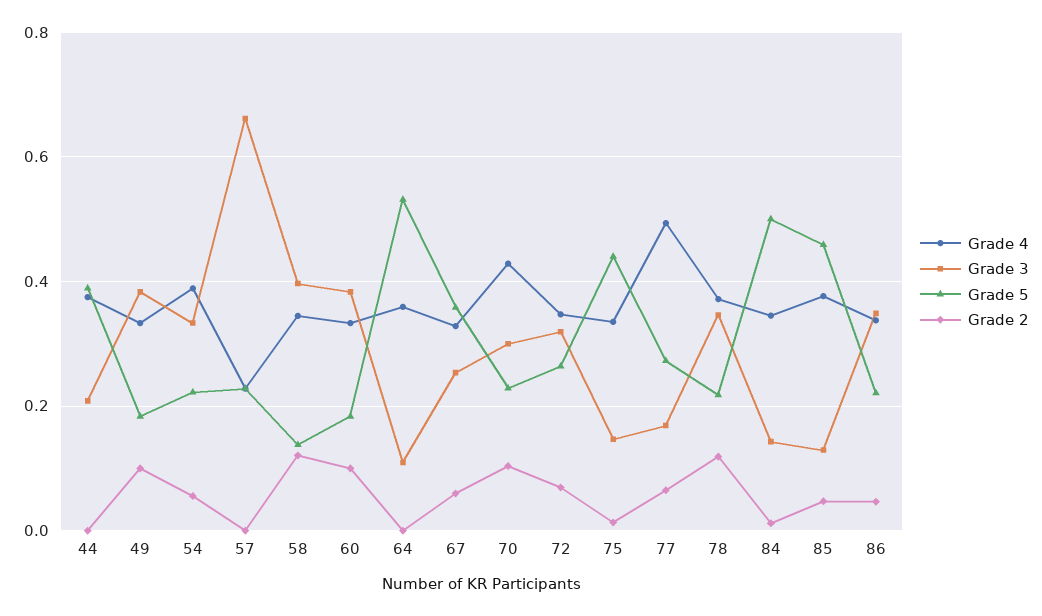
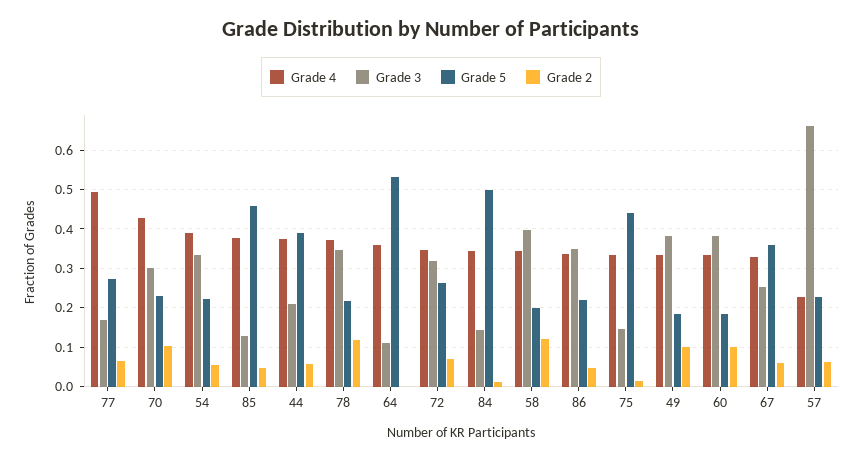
  {
    "Grade 4": {
      "44": 0.38,
      "49": 0.34,
      "54": 0.38,
      "57": 0.22,
      "58": 0.34,
      "60": 0.34,
      "64": 0.36,
      "67": 0.32,
      "70": 0.42,
      "72": 0.34,
      "75": 0.34,
      "77": 0.5,
      "78": 0.38,
      "84": 0.34,
      "85": 0.38,
      "86": 0.34
    },
    "Grade 3": {
      "44": 0.2,
      "49": 0.38,
      "54": 0.34,
      "57": 0.66,
      "58": 0.4,
      "60": 0.38,
      "64": 0.1,
      "67": 0.26,
      "70": 0.3,
      "72": 0.32,
      "75": 0.14,
      "77": 0.16,
      "78": 0.34,
      "84": 0.14,
      "85": 0.12,
      "86": 0.34
    },
    "Grade 5": {
      "44": 0.38,
      "49": 0.18,
      "54": 0.22,
      "57": 0.22,
-     "58": 0.14,
+     "58": 0.2,
      "60": 0.18,
      "64": 0.54,
      "67": 0.36,
      "70": 0.22,
      "72": 0.26,
      "75": 0.44,
      "77": 0.28,
      "78": 0.22,
      "84": 0.5,
      "85": 0.46,
      "86": 0.22
    },
    "Grade 2": {
-     "44": 0,
+     "44": 0.06,
      "49": 0.1,
      "54": 0.06,
-     "57": 0,
+     "57": 0.06,
      "58": 0.12,
      "60": 0.1,
      "64": 0,
      "67": 0.06,
      "70": 0.1,
      "72": 0.06,
      "75": 0.02,
      "77": 0.06,
      "78": 0.12,
      "84": 0.02,
      "85": 0.04,
      "86": 0.04
    }
  }

